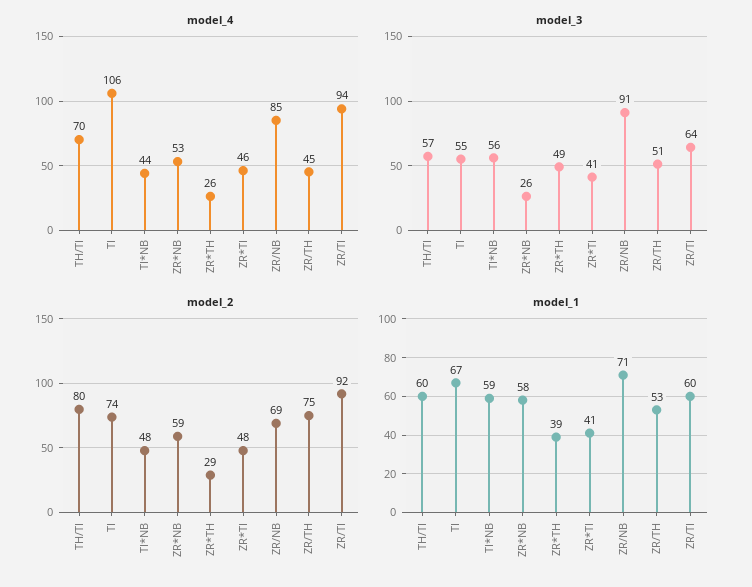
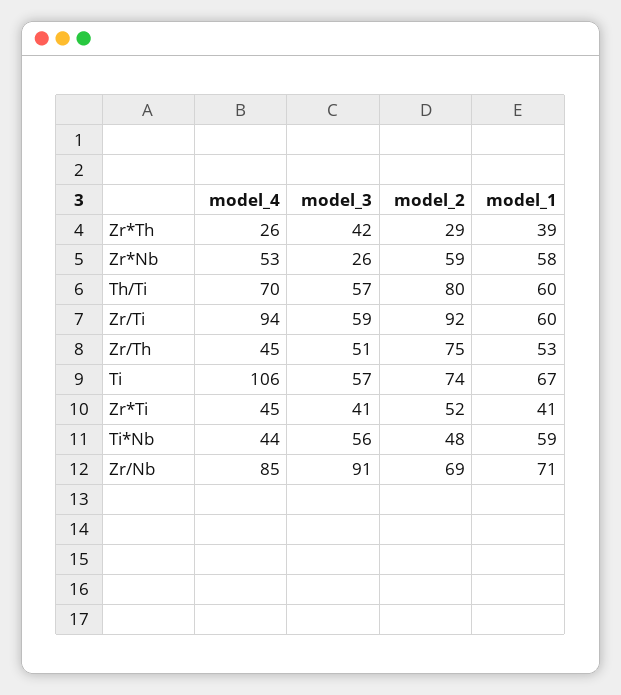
  {
    "model_4": {
      "TH/TI": 70,
      "TI": 106,
      "TI*NB": 44,
      "ZR*NB": 53,
      "ZR*TH": 26,
-     "ZR*TI": 46,
+     "ZR*TI": 45,
      "ZR/NB": 85,
      "ZR/TH": 45,
      "ZR/TI": 94
    },
    "model_3": {
      "TH/TI": 57,
-     "TI": 55,
+     "TI": 57,
      "TI*NB": 56,
      "ZR*NB": 26,
-     "ZR*TH": 49,
+     "ZR*TH": 42,
      "ZR*TI": 41,
      "ZR/NB": 91,
      "ZR/TH": 51,
-     "ZR/TI": 64
+     "ZR/TI": 59
    },
    "model_2": {
      "TH/TI": 80,
      "TI": 74,
      "TI*NB": 48,
      "ZR*NB": 59,
      "ZR*TH": 29,
-     "ZR*TI": 48,
+     "ZR*TI": 52,
      "ZR/NB": 69,
      "ZR/TH": 75,
      "ZR/TI": 92
    },
    "model_1": {
      "TH/TI": 60,
      "TI": 67,
      "TI*NB": 59,
      "ZR*NB": 58,
      "ZR*TH": 39,
      "ZR*TI": 41,
      "ZR/NB": 71,
      "ZR/TH": 53,
      "ZR/TI": 60
    }
  }

